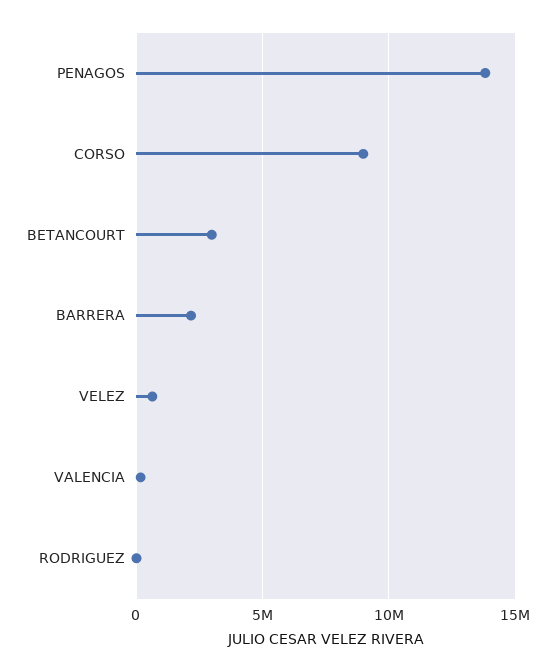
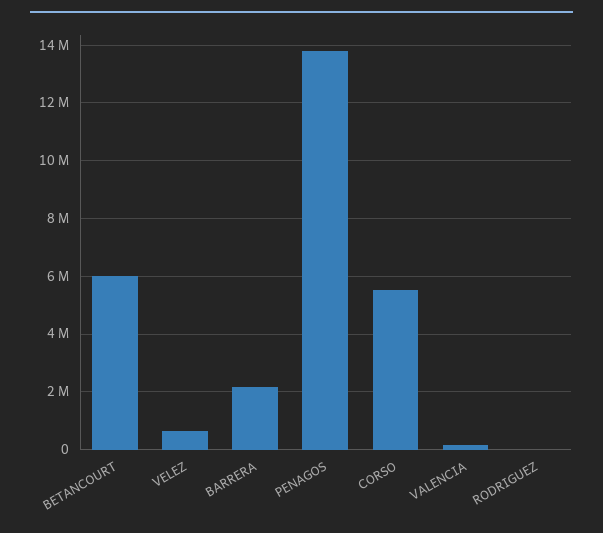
  {
    "PENAGOS": 13750000,
-   "CORSO": 9000000,
+   "CORSO": 5500000,
-   "BETANCOURT": 3000000,
+   "BETANCOURT": 6000000,
    "BARRERA": 2250000,
    "VELEZ": 750000,
    "VALENCIA": 250000,
    "RODRIGUEZ": 0
  }

